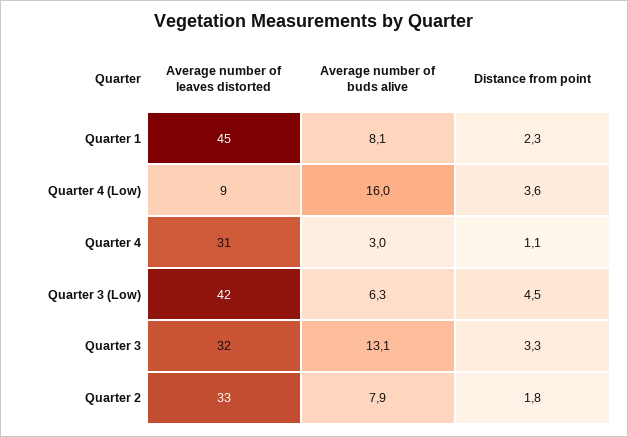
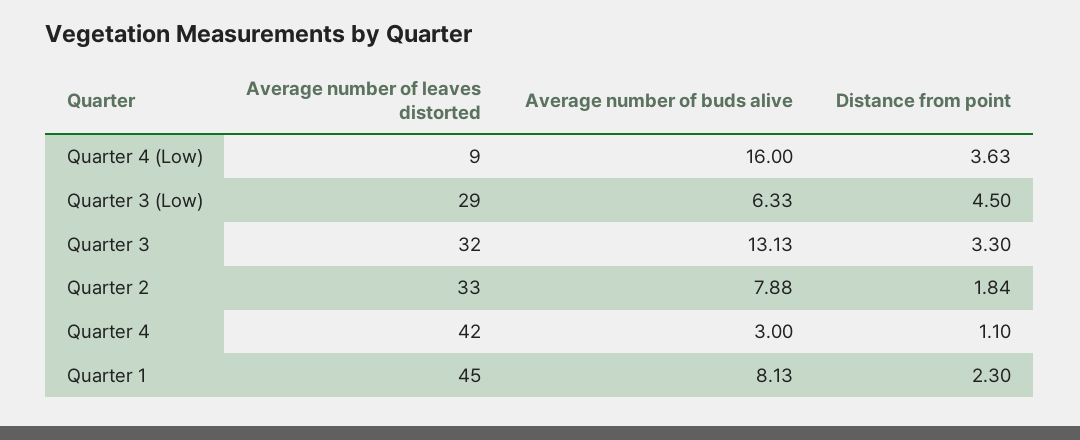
  {
    "Average number of leaves distorted": {
      "Quarter 1": 45,
      "Quarter 4 (Low)": 9,
-     "Quarter 4": 31,
+     "Quarter 4": 42,
-     "Quarter 3 (Low)": 42,
+     "Quarter 3 (Low)": 29,
      "Quarter 3": 32,
      "Quarter 2": 33
    },
    "Average number of buds alive": {
      "Quarter 1": 8.13,
      "Quarter 4 (Low)": 16,
      "Quarter 4": 3,
      "Quarter 3 (Low)": 6.33,
      "Quarter 3": 13.13,
      "Quarter 2": 7.88
    },
    "Distance from point": {
      "Quarter 1": 2.3,
      "Quarter 4 (Low)": 3.63,
      "Quarter 4": 1.1,
      "Quarter 3 (Low)": 4.5,
      "Quarter 3": 3.3,
      "Quarter 2": 1.84
    }
  }

